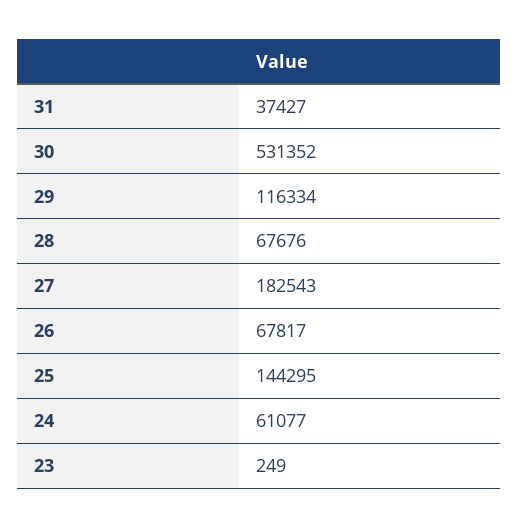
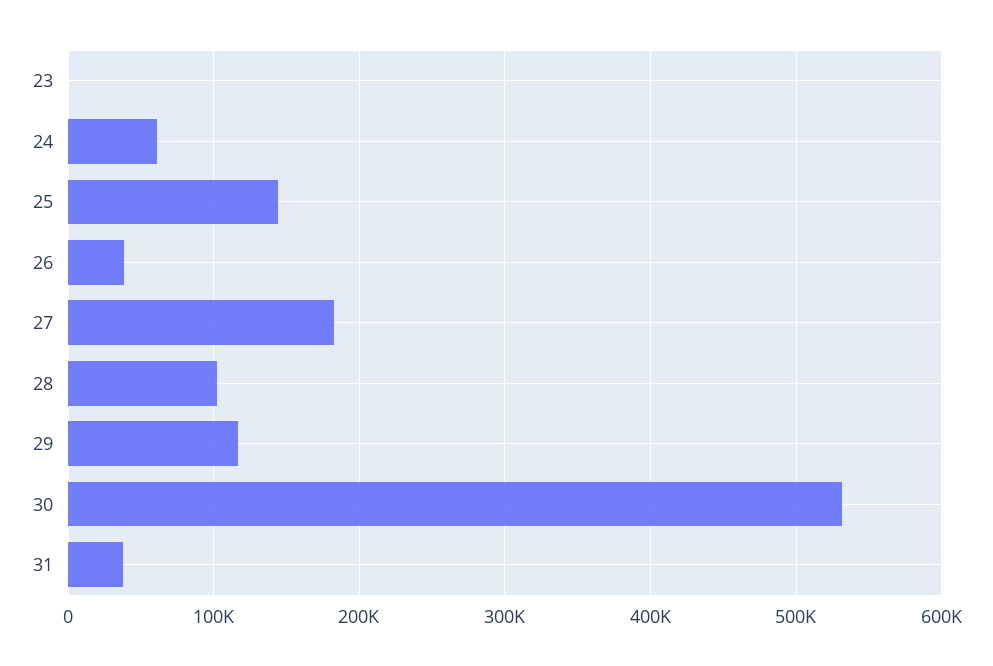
  {
    "31": 37427,
    "30": 531352,
    "29": 116334,
-   "28": 67676,
+   "28": 100000,
    "27": 182543,
-   "26": 67817,
+   "26": 40000,
    "25": 144295,
    "24": 61077,
    "23": 249
  }

